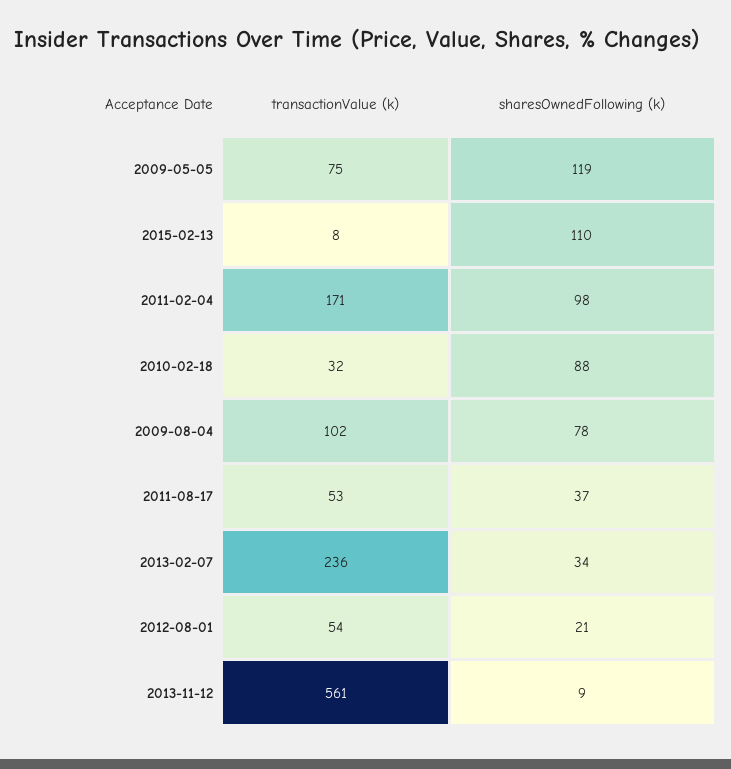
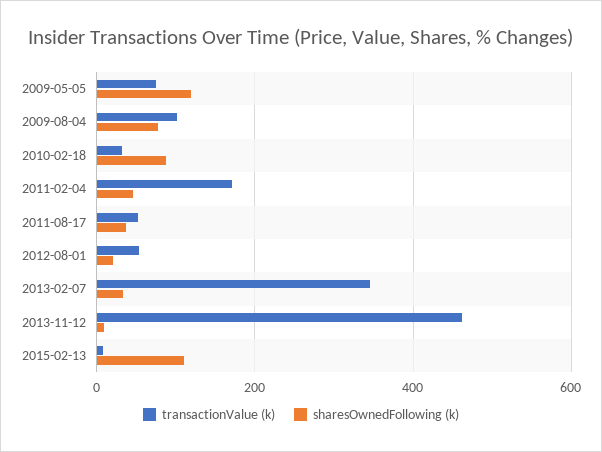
  {
    "transactionValue (k)": {
      "2009-05-05": 75,
      "2015-02-13": 8,
      "2011-02-04": 171,
      "2010-02-18": 32,
      "2009-08-04": 102,
      "2011-08-17": 53,
-     "2013-02-07": 236,
+     "2013-02-07": 340,
      "2012-08-01": 54,
-     "2013-11-12": 561
+     "2013-11-12": 460
    },
    "sharesOwnedFollowing (k)": {
      "2009-05-05": 119,
      "2015-02-13": 110,
-     "2011-02-04": 98,
+     "2011-02-04": 40,
      "2010-02-18": 88,
      "2009-08-04": 78,
      "2011-08-17": 37,
      "2013-02-07": 34,
      "2012-08-01": 21,
      "2013-11-12": 9
    }
  }

